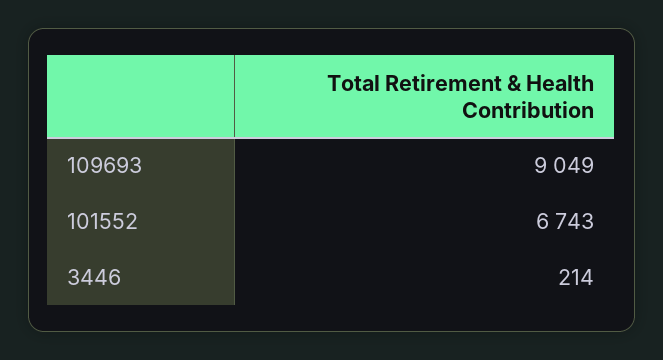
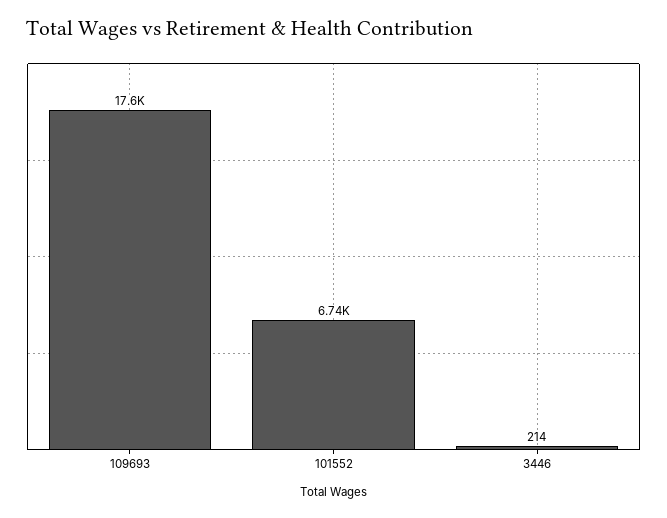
  {
-   "109693": 9049,
+   "109693": 17600,
    "101552": 6743,
    "3446": 214
  }

